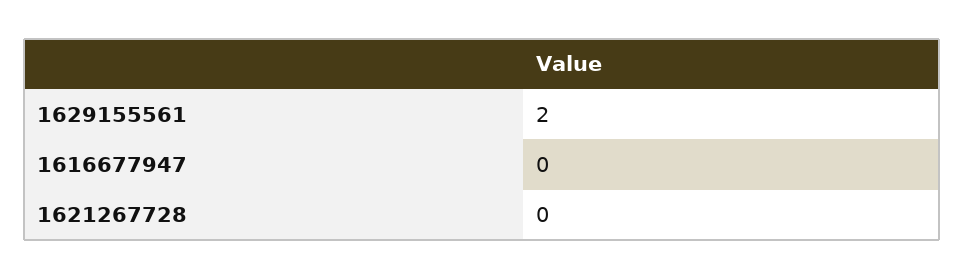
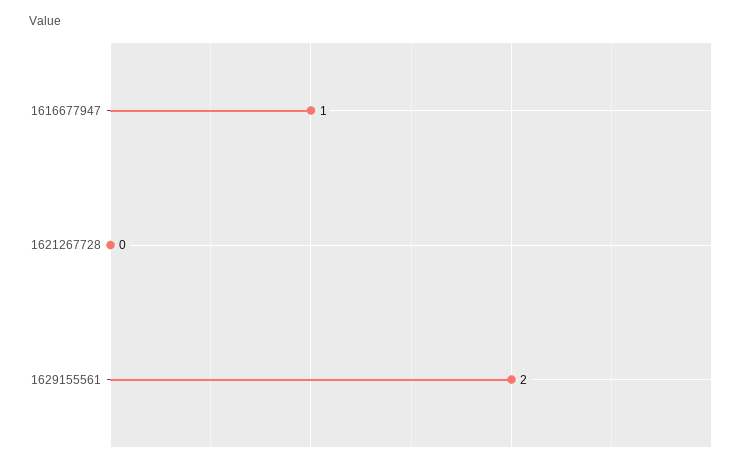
  {
    "1629155561": 2,
-   "1616677947": 0,
+   "1616677947": 1,
    "1621267728": 0
  }

